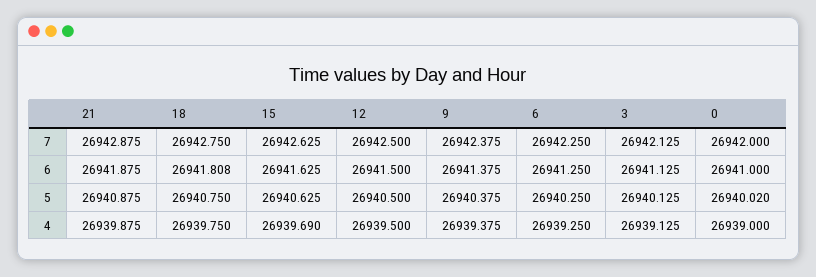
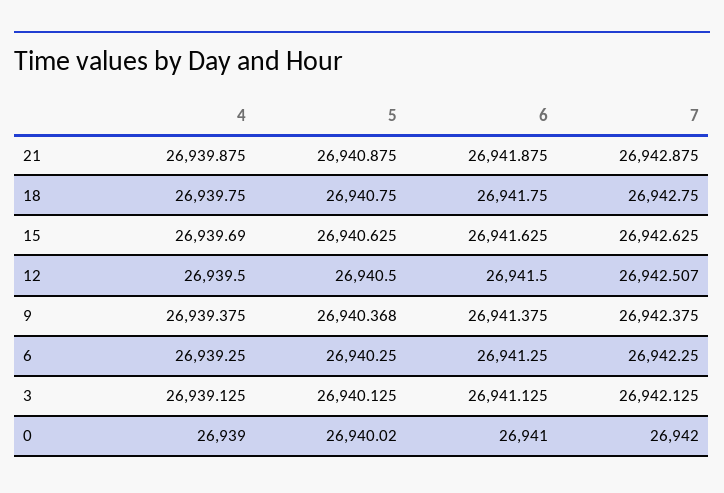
  {
    "21": {
      "7": 26942.875,
      "6": 26941.875,
      "5": 26940.875,
      "4": 26939.875
    },
    "18": {
      "7": 26942.75,
-     "6": 26941.808,
+     "6": 26941.75,
      "5": 26940.75,
      "4": 26939.75
    },
    "15": {
      "7": 26942.625,
      "6": 26941.625,
      "5": 26940.625,
      "4": 26939.69
    },
    "12": {
-     "7": 26942.5,
+     "7": 26942.507,
      "6": 26941.5,
      "5": 26940.5,
      "4": 26939.5
    },
    "9": {
      "7": 26942.375,
      "6": 26941.375,
-     "5": 26940.375,
+     "5": 26940.368,
      "4": 26939.375
    },
    "6": {
      "7": 26942.25,
      "6": 26941.25,
      "5": 26940.25,
      "4": 26939.25
    },
    "3": {
      "7": 26942.125,
      "6": 26941.125,
      "5": 26940.125,
      "4": 26939.125
    },
    "0": {
      "7": 26942,
      "6": 26941,
      "5": 26940.02,
      "4": 26939
    }
  }

